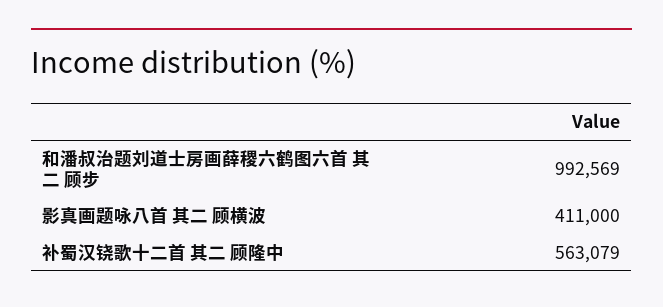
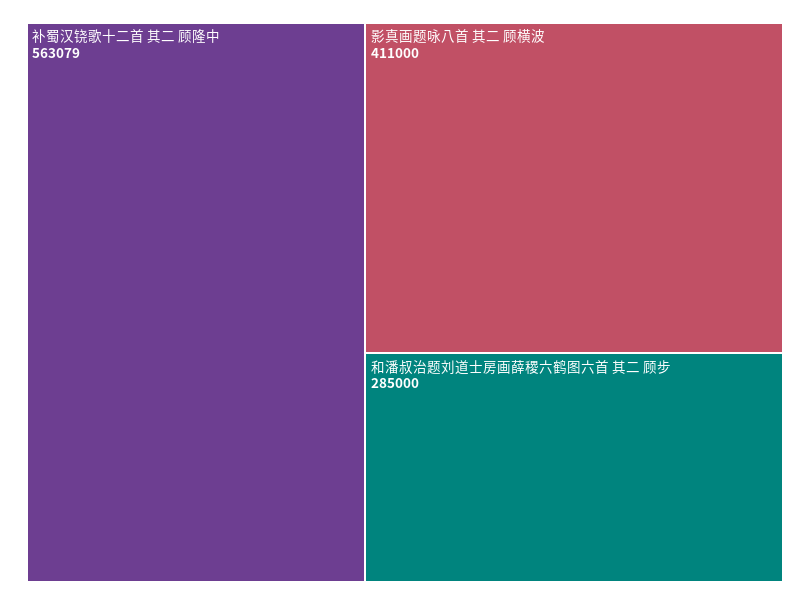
  {
-   "和潘叔治题刘道士房画薛稷六鹤图六首 其二 顾步": 992569,
+   "和潘叔治题刘道士房画薛稷六鹤图六首 其二 顾步": 285000,
    "影真画题咏八首 其二 顾横波": 411000,
    "补蜀汉铙歌十二首 其二 顾隆中": 563079
  }

